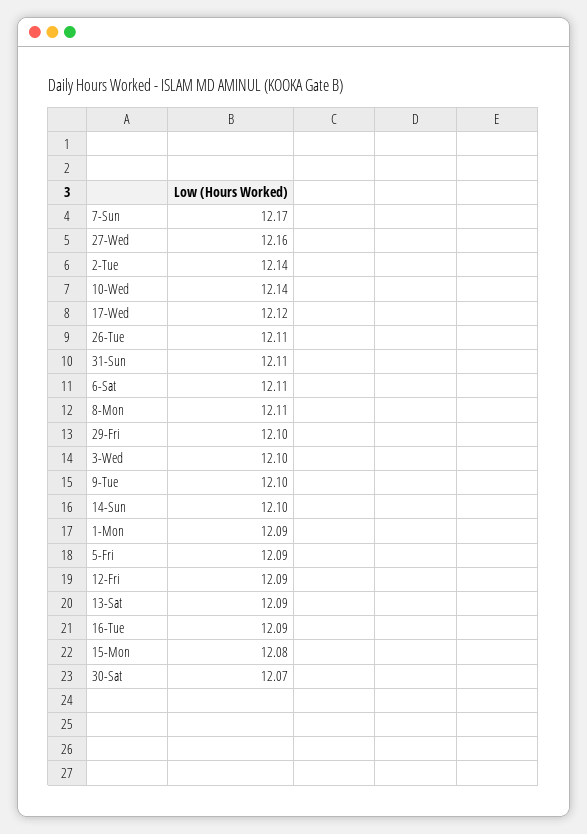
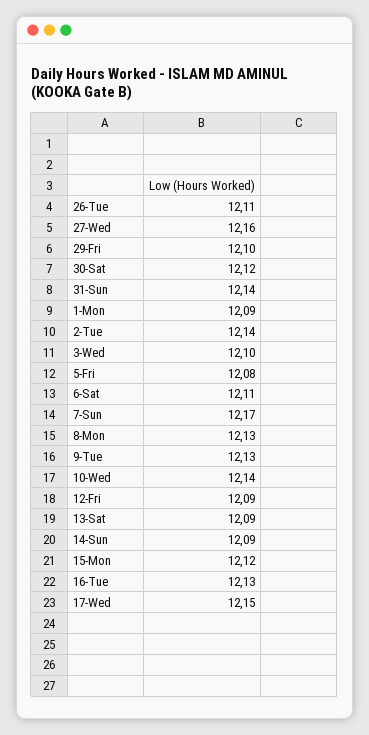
  {
    "7-Sun": 12.17,
    "27-Wed": 12.16,
    "2-Tue": 12.14,
    "10-Wed": 12.14,
-   "17-Wed": 12.12,
+   "17-Wed": 12.15,
    "26-Tue": 12.11,
-   "31-Sun": 12.11,
+   "31-Sun": 12.14,
    "6-Sat": 12.11,
-   "8-Mon": 12.11,
+   "8-Mon": 12.13,
    "29-Fri": 12.1,
    "3-Wed": 12.1,
-   "9-Tue": 12.1,
+   "9-Tue": 12.13,
-   "14-Sun": 12.1,
+   "14-Sun": 12.09,
    "1-Mon": 12.09,
-   "5-Fri": 12.09,
+   "5-Fri": 12.08,
    "12-Fri": 12.09,
    "13-Sat": 12.09,
-   "16-Tue": 12.09,
+   "16-Tue": 12.13,
-   "15-Mon": 12.08,
+   "15-Mon": 12.12,
-   "30-Sat": 12.07
+   "30-Sat": 12.12
  }

